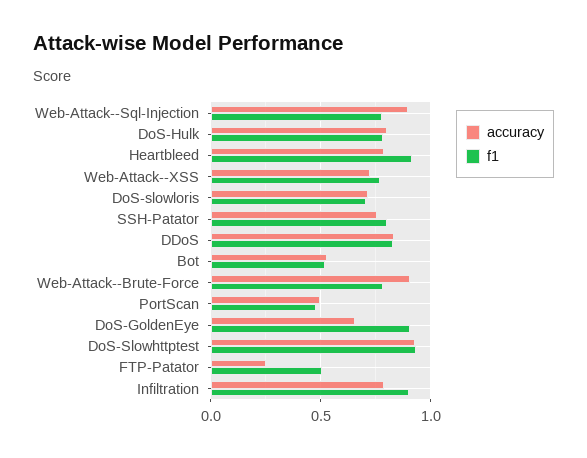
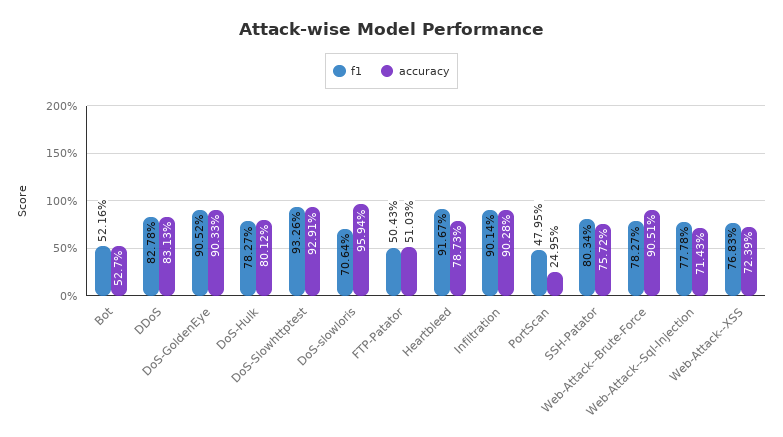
  {
    "accuracy": {
-     "Web-Attack--Sql-Injection": 0.9,
+     "Web-Attack--Sql-Injection": 0.7143,
      "DoS-Hulk": 0.8012,
      "Heartbleed": 0.7873,
      "Web-Attack--XSS": 0.7239,
-     "DoS-slowloris": 0.7,
+     "DoS-slowloris": 0.9594,
      "SSH-Patator": 0.7572,
      "DDoS": 0.8313,
      "Bot": 0.527,
      "Web-Attack--Brute-Force": 0.9051,
-     "PortScan": 0.5,
+     "PortScan": 0.2495,
-     "DoS-GoldenEye": 0.65,
+     "DoS-GoldenEye": 0.9033,
      "DoS-Slowhttptest": 0.9291,
-     "FTP-Patator": 0.25,
+     "FTP-Patator": 0.5103,
-     "Infiltration": 0.8
+     "Infiltration": 0.9028
    },
    "f1": {
      "Web-Attack--Sql-Injection": 0.7778,
      "DoS-Hulk": 0.7827,
      "Heartbleed": 0.9167,
      "Web-Attack--XSS": 0.7683,
      "DoS-slowloris": 0.7064,
      "SSH-Patator": 0.8034,
      "DDoS": 0.8278,
      "Bot": 0.5216,
      "Web-Attack--Brute-Force": 0.7827,
      "PortScan": 0.4795,
      "DoS-GoldenEye": 0.9052,
      "DoS-Slowhttptest": 0.9326,
      "FTP-Patator": 0.5043,
      "Infiltration": 0.9014
    }
  }

